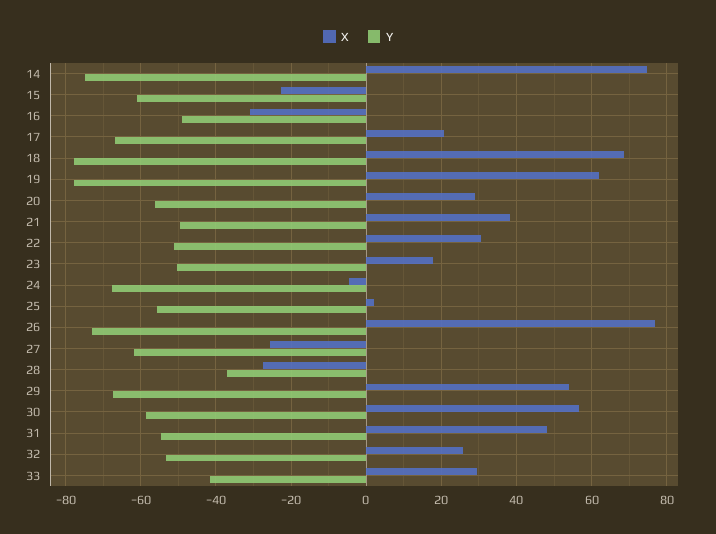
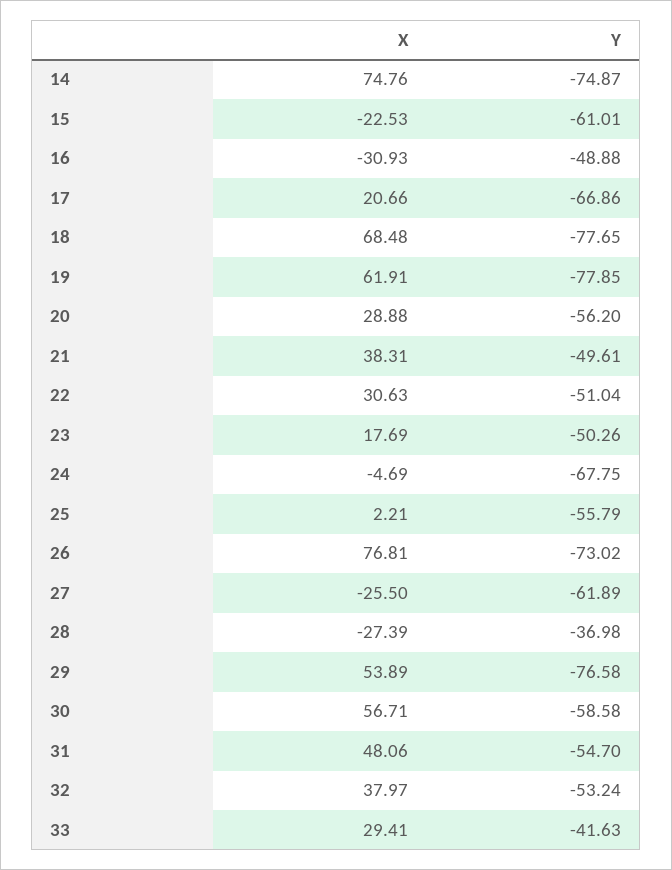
  {
    "X": {
      "14": 74.76,
      "15": -22.53,
      "16": -30.93,
      "17": 20.66,
      "18": 68.48,
      "19": 61.91,
      "20": 28.88,
      "21": 38.31,
      "22": 30.63,
      "23": 17.69,
      "24": -4.69,
      "25": 2.21,
      "26": 76.81,
      "27": -25.5,
      "28": -27.39,
      "29": 53.89,
      "30": 56.71,
      "31": 48.06,
-     "32": 26,
+     "32": 37.97,
      "33": 29.41
    },
    "Y": {
      "14": -74.87,
      "15": -61.01,
      "16": -48.88,
      "17": -66.86,
      "18": -77.65,
      "19": -77.85,
      "20": -56.2,
      "21": -49.61,
      "22": -51.04,
      "23": -50.26,
      "24": -67.75,
      "25": -55.79,
      "26": -73.02,
      "27": -61.89,
      "28": -36.98,
-     "29": -68,
+     "29": -76.58,
      "30": -58.58,
      "31": -54.7,
      "32": -53.24,
      "33": -41.63
    }
  }

